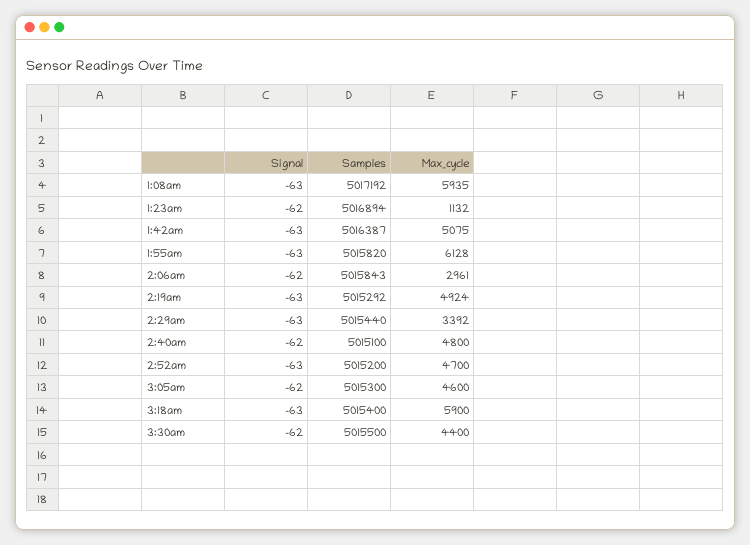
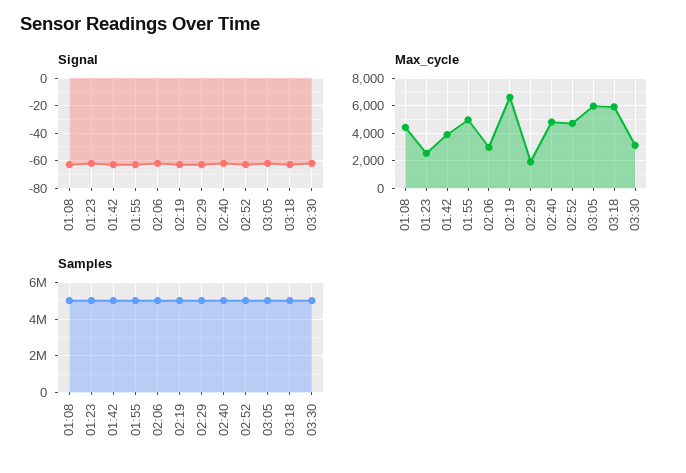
  {
    "Signal": {
      "1:08am": -63,
      "1:23am": -62,
      "1:42am": -63,
      "1:55am": -63,
      "2:06am": -62,
      "2:19am": -63,
      "2:29am": -63,
      "2:40am": -62,
      "2:52am": -63,
      "3:05am": -62,
      "3:18am": -63,
      "3:30am": -62
    },
    "Samples": {
      "1:08am": 5017192,
      "1:23am": 5016894,
      "1:42am": 5016387,
      "1:55am": 5015820,
      "2:06am": 5015843,
      "2:19am": 5015292,
      "2:29am": 5015440,
      "2:40am": 5015100,
      "2:52am": 5015200,
      "3:05am": 5015300,
      "3:18am": 5015400,
      "3:30am": 5015500
    },
    "Max_cycle": {
-     "1:08am": 5935,
+     "1:08am": 4500,
-     "1:23am": 1132,
+     "1:23am": 2500,
-     "1:42am": 5075,
+     "1:42am": 4000,
-     "1:55am": 6128,
+     "1:55am": 5000,
      "2:06am": 2961,
-     "2:19am": 4924,
+     "2:19am": 6500,
-     "2:29am": 3392,
+     "2:29am": 2000,
      "2:40am": 4800,
      "2:52am": 4700,
-     "3:05am": 4600,
+     "3:05am": 6000,
      "3:18am": 5900,
-     "3:30am": 4400
+     "3:30am": 3000
    }
  }

